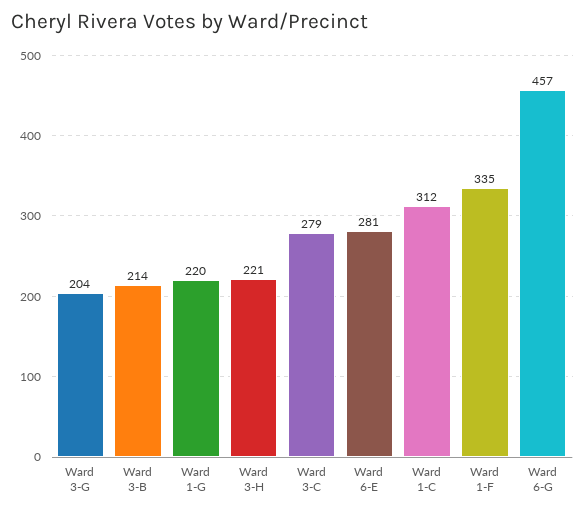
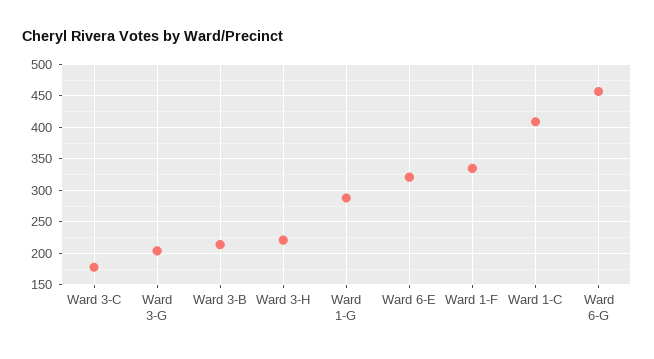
  {
    "Ward 3-G": 204,
    "Ward 3-B": 214,
-   "Ward 1-G": 220,
+   "Ward 1-G": 290,
    "Ward 3-H": 221,
-   "Ward 3-C": 279,
+   "Ward 3-C": 180,
-   "Ward 6-E": 281,
+   "Ward 6-E": 320,
-   "Ward 1-C": 312,
+   "Ward 1-C": 410,
    "Ward 1-F": 335,
    "Ward 6-G": 457
  }

